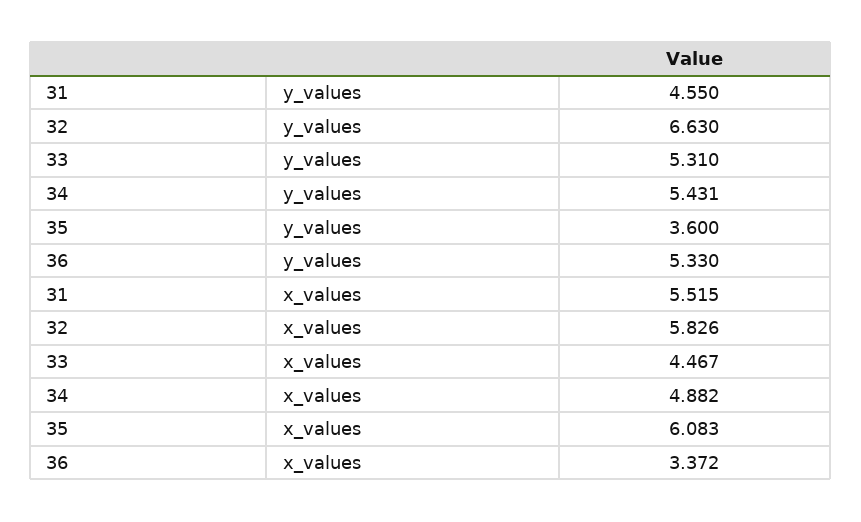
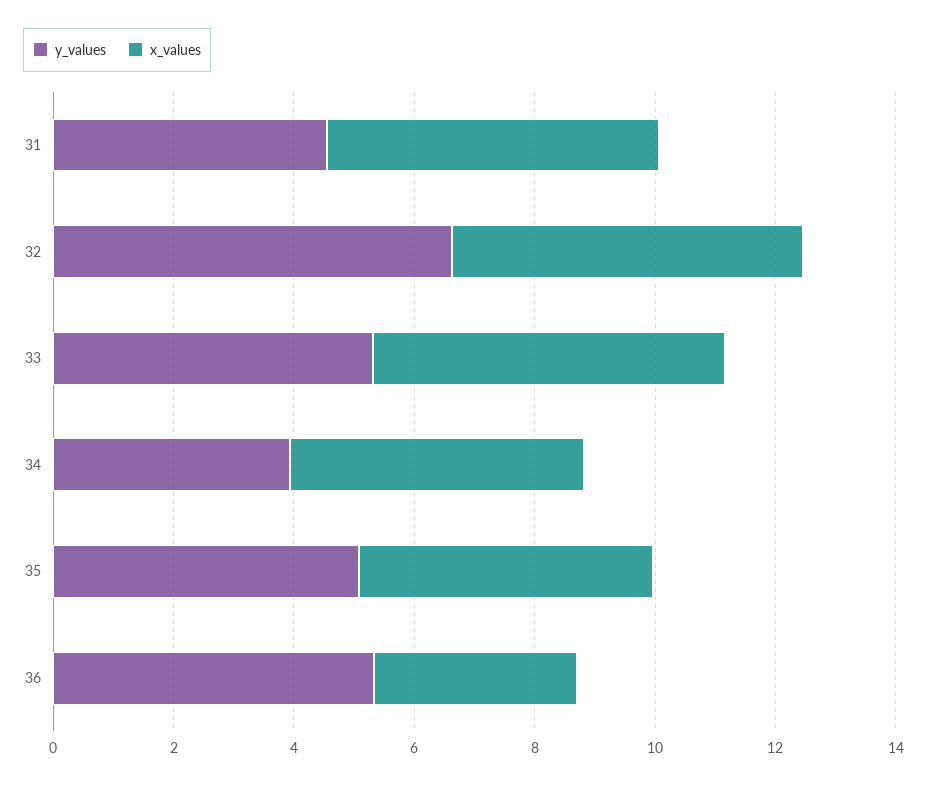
  {
    "y_values": {
      "31": 4.55,
      "32": 6.63,
      "33": 5.31,
-     "34": 5.431,
+     "34": 4,
-     "35": 3.6,
+     "35": 5,
      "36": 5.33
    },
    "x_values": {
      "31": 5.515,
      "32": 5.826,
-     "33": 4.467,
+     "33": 6,
      "34": 4.882,
-     "35": 6.083,
+     "35": 5,
      "36": 3.372
    }
  }

